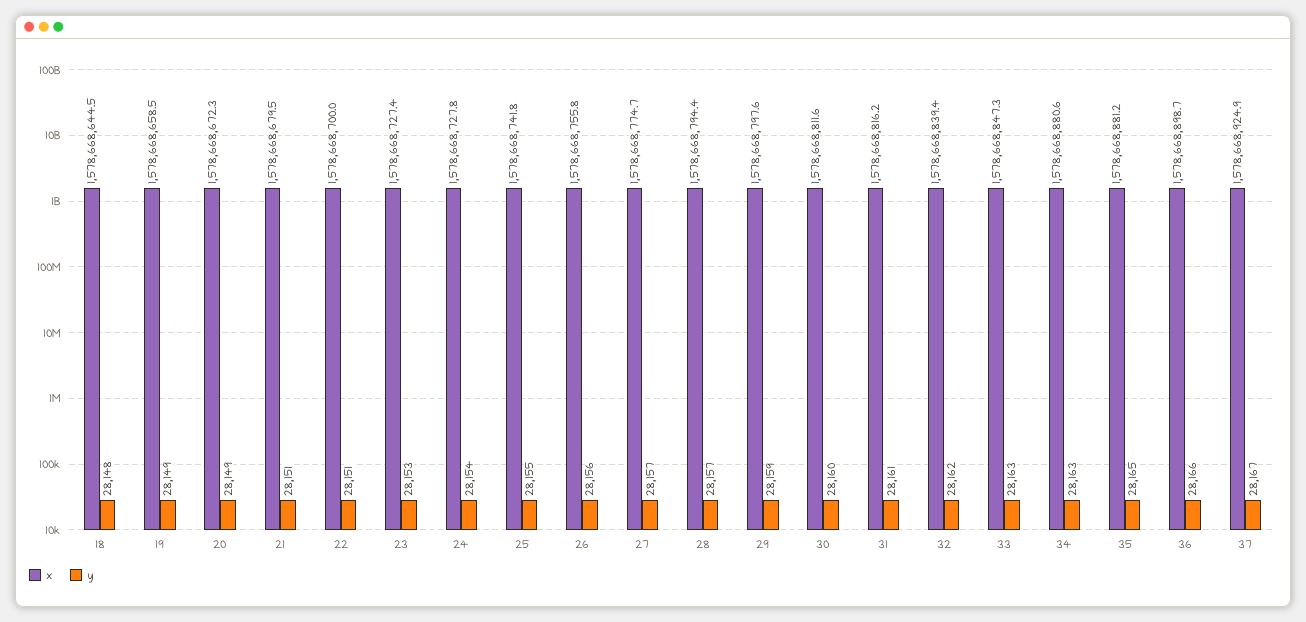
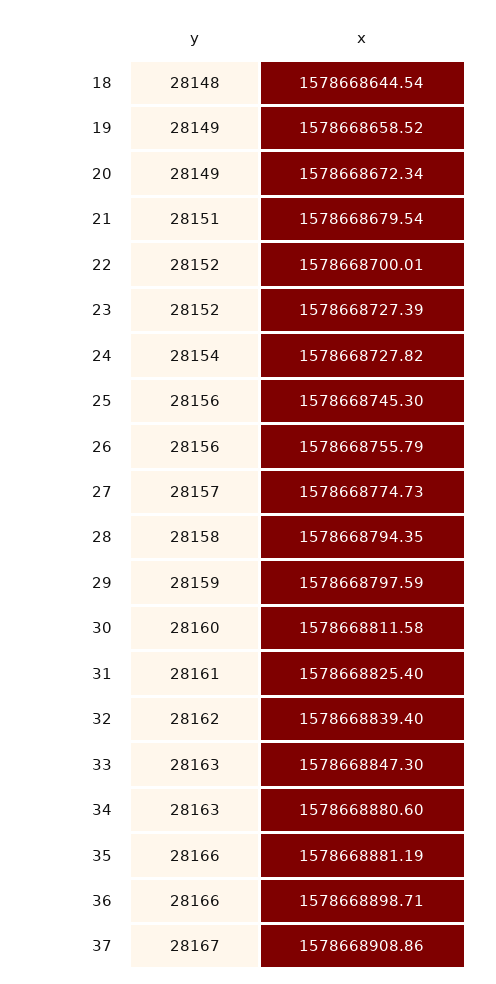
  {
    "x": {
      "18": 1578668644.54,
      "19": 1578668658.52,
      "20": 1578668672.34,
      "21": 1578668679.54,
      "22": 1578668700.01,
      "23": 1578668727.39,
      "24": 1578668727.82,
-     "25": 1578668741.8,
+     "25": 1578668745.3,
      "26": 1578668755.79,
      "27": 1578668774.73,
      "28": 1578668794.35,
      "29": 1578668797.59,
      "30": 1578668811.58,
-     "31": 1578668816.2,
+     "31": 1578668825.4,
      "32": 1578668839.4,
      "33": 1578668847.3,
      "34": 1578668880.6,
      "35": 1578668881.19,
      "36": 1578668898.71,
-     "37": 1578668924.9
+     "37": 1578668908.86
    },
    "y": {
      "18": 28148,
      "19": 28149,
      "20": 28149,
      "21": 28151,
-     "22": 28151,
+     "22": 28152,
-     "23": 28153,
+     "23": 28152,
      "24": 28154,
-     "25": 28155,
+     "25": 28156,
      "26": 28156,
      "27": 28157,
-     "28": 28157,
+     "28": 28158,
      "29": 28159,
      "30": 28160,
      "31": 28161,
      "32": 28162,
      "33": 28163,
      "34": 28163,
-     "35": 28165,
+     "35": 28166,
      "36": 28166,
      "37": 28167
    }
  }

